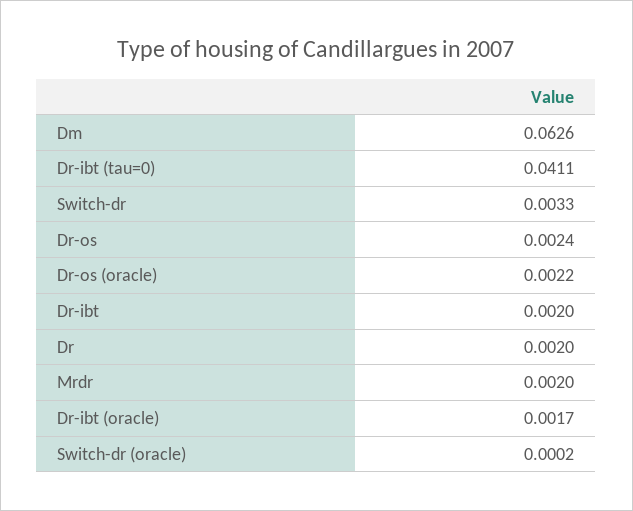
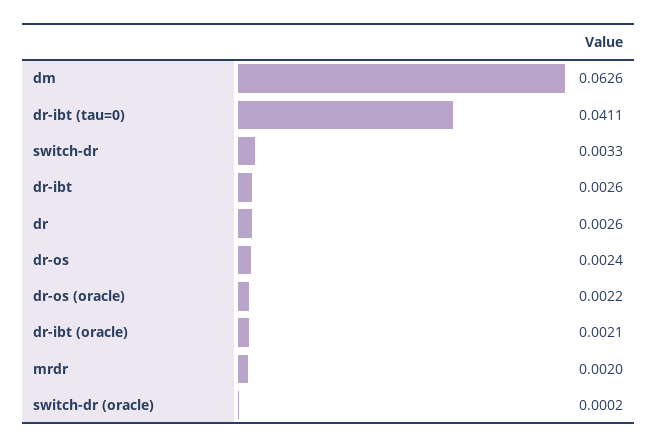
  {
    "Dm": 0.0626,
    "Dr-ibt (tau=0)": 0.0411,
    "Switch-dr": 0.0033,
    "Dr-os": 0.0024,
    "Dr-os (oracle)": 0.0022,
-   "Dr-ibt": 0.002,
+   "Dr-ibt": 0.0026,
-   "Dr": 0.002,
+   "Dr": 0.0026,
    "Mrdr": 0.002,
-   "Dr-ibt (oracle)": 0.0017,
+   "Dr-ibt (oracle)": 0.0021,
    "Switch-dr (oracle)": 0.0002
  }

